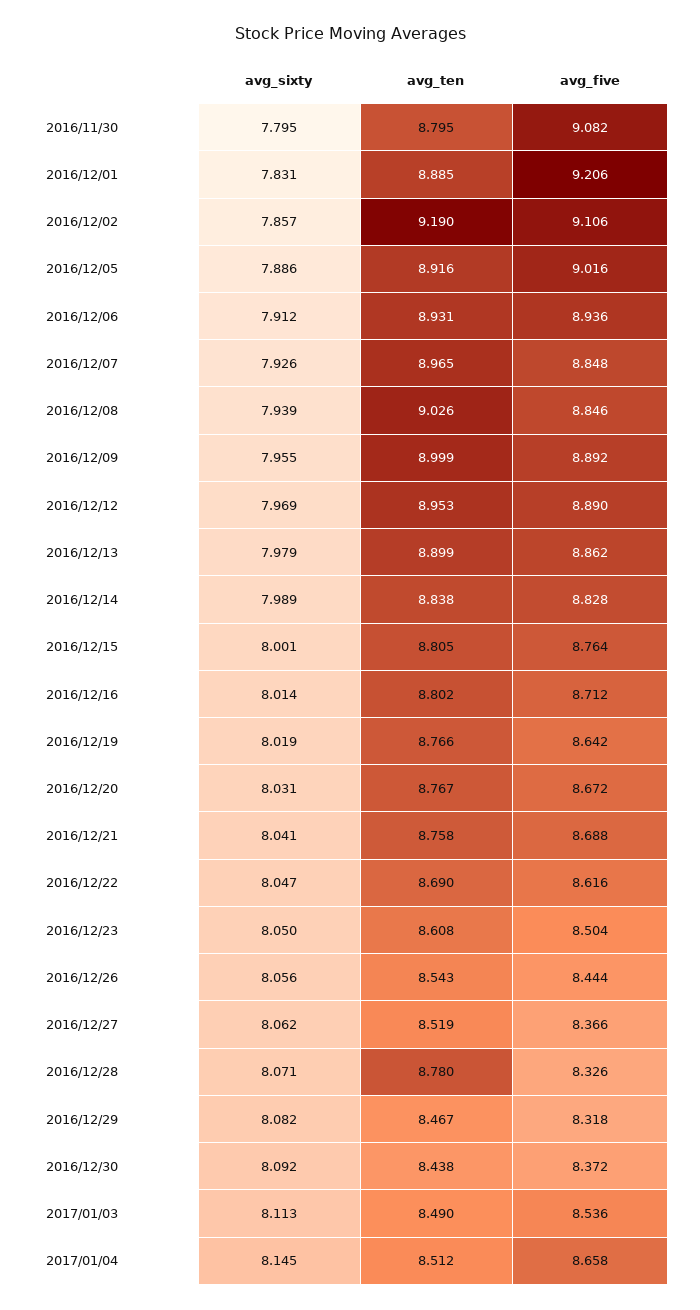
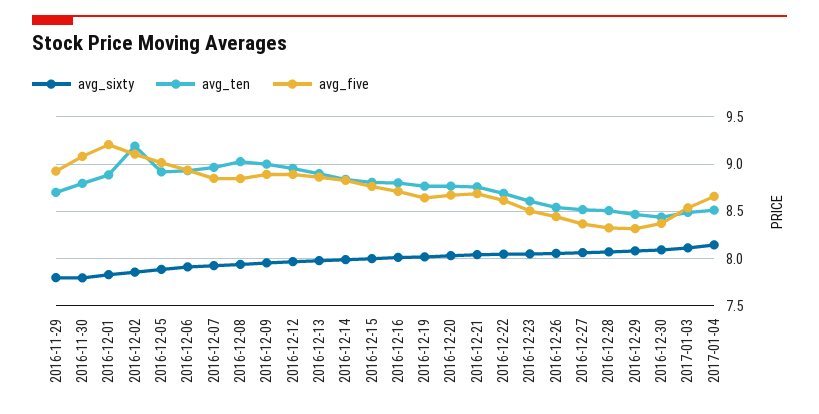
  {
    "avg_sixty": {
      "2016/11/30": 7.795,
      "2016/12/01": 7.831,
      "2016/12/02": 7.857,
      "2016/12/05": 7.886,
      "2016/12/06": 7.912,
      "2016/12/07": 7.926,
      "2016/12/08": 7.939,
      "2016/12/09": 7.955,
      "2016/12/12": 7.969,
      "2016/12/13": 7.979,
      "2016/12/14": 7.989,
      "2016/12/15": 8.001,
      "2016/12/16": 8.014,
      "2016/12/19": 8.019,
      "2016/12/20": 8.031,
      "2016/12/21": 8.041,
      "2016/12/22": 8.047,
      "2016/12/23": 8.05,
      "2016/12/26": 8.056,
      "2016/12/27": 8.062,
      "2016/12/28": 8.071,
      "2016/12/29": 8.082,
      "2016/12/30": 8.092,
      "2017/01/03": 8.113,
-     "2017/01/04": 8.145
+     "2017/01/04": 8.145,
+     "2016-11-29": 7.8
    },
    "avg_ten": {
      "2016/11/30": 8.795,
      "2016/12/01": 8.885,
      "2016/12/02": 9.19,
      "2016/12/05": 8.916,
      "2016/12/06": 8.931,
      "2016/12/07": 8.965,
      "2016/12/08": 9.026,
      "2016/12/09": 8.999,
      "2016/12/12": 8.953,
      "2016/12/13": 8.899,
      "2016/12/14": 8.838,
      "2016/12/15": 8.805,
      "2016/12/16": 8.802,
      "2016/12/19": 8.766,
      "2016/12/20": 8.767,
      "2016/12/21": 8.758,
      "2016/12/22": 8.69,
      "2016/12/23": 8.608,
      "2016/12/26": 8.543,
      "2016/12/27": 8.519,
-     "2016/12/28": 8.78,
+     "2016/12/28": 8.5,
      "2016/12/29": 8.467,
      "2016/12/30": 8.438,
      "2017/01/03": 8.49,
-     "2017/01/04": 8.512
+     "2017/01/04": 8.512,
+     "2016-11-29": 8.7
    },
    "avg_five": {
      "2016/11/30": 9.082,
      "2016/12/01": 9.206,
      "2016/12/02": 9.106,
      "2016/12/05": 9.016,
      "2016/12/06": 8.936,
      "2016/12/07": 8.848,
      "2016/12/08": 8.846,
      "2016/12/09": 8.892,
      "2016/12/12": 8.89,
      "2016/12/13": 8.862,
      "2016/12/14": 8.828,
      "2016/12/15": 8.764,
      "2016/12/16": 8.712,
      "2016/12/19": 8.642,
      "2016/12/20": 8.672,
      "2016/12/21": 8.688,
      "2016/12/22": 8.616,
      "2016/12/23": 8.504,
      "2016/12/26": 8.444,
      "2016/12/27": 8.366,
      "2016/12/28": 8.326,
      "2016/12/29": 8.318,
      "2016/12/30": 8.372,
      "2017/01/03": 8.536,
-     "2017/01/04": 8.658
+     "2017/01/04": 8.658,
+     "2016-11-29": 8.9
    }
  }

